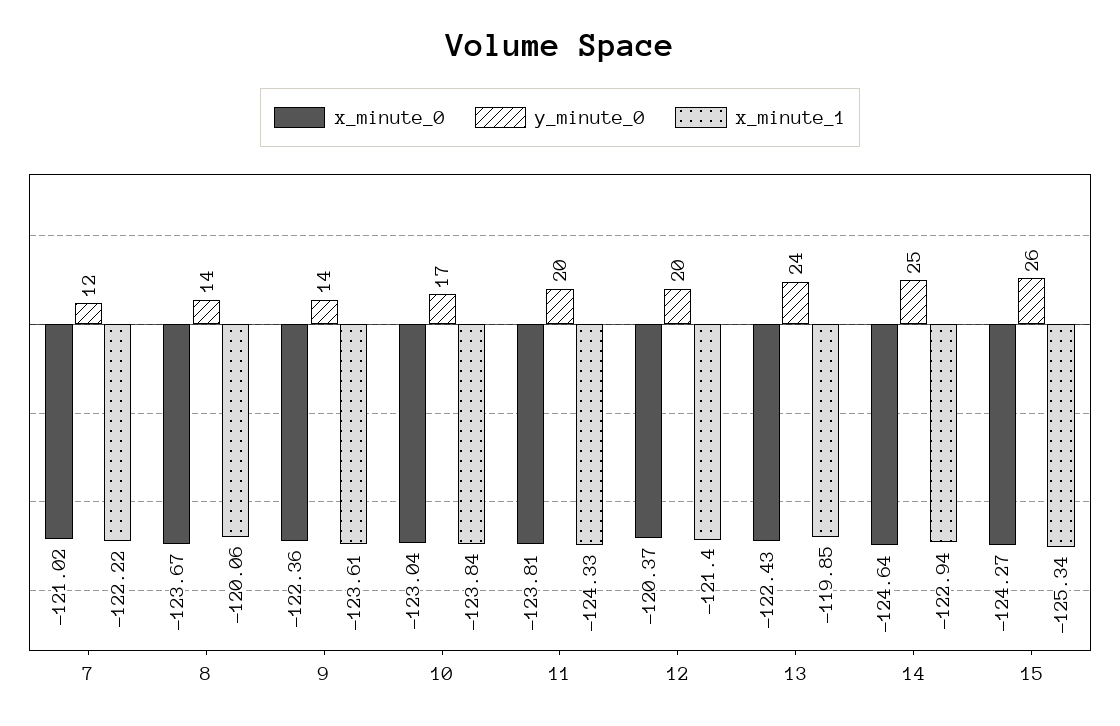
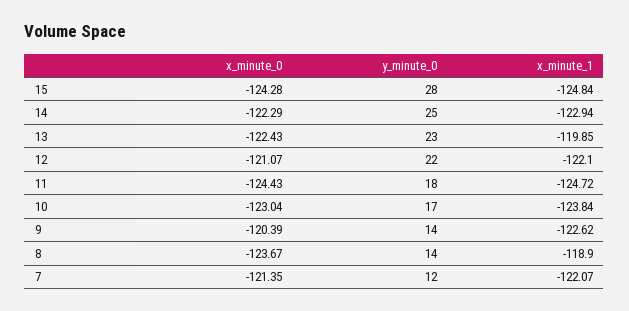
  {
    "x_minute_0": {
-     "7": -121.02,
+     "7": -121.35,
      "8": -123.67,
-     "9": -122.36,
+     "9": -120.39,
      "10": -123.04,
-     "11": -123.81,
+     "11": -124.43,
-     "12": -120.37,
+     "12": -121.07,
      "13": -122.43,
-     "14": -124.64,
+     "14": -122.29,
-     "15": -124.27
+     "15": -124.28
    },
    "y_minute_0": {
      "7": 12,
      "8": 14,
      "9": 14,
      "10": 17,
-     "11": 20,
+     "11": 18,
-     "12": 20,
+     "12": 22,
-     "13": 24,
+     "13": 23,
      "14": 25,
-     "15": 26
+     "15": 28
    },
    "x_minute_1": {
-     "7": -122.22,
+     "7": -122.07,
-     "8": -120.06,
+     "8": -118.9,
-     "9": -123.61,
+     "9": -122.62,
      "10": -123.84,
-     "11": -124.33,
+     "11": -124.72,
-     "12": -121.4,
+     "12": -122.1,
      "13": -119.85,
      "14": -122.94,
-     "15": -125.34
+     "15": -124.84
    }
  }

